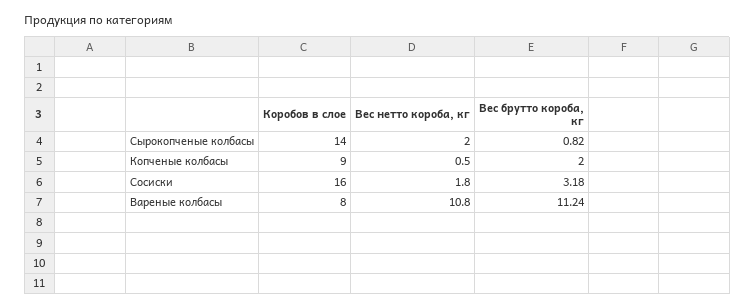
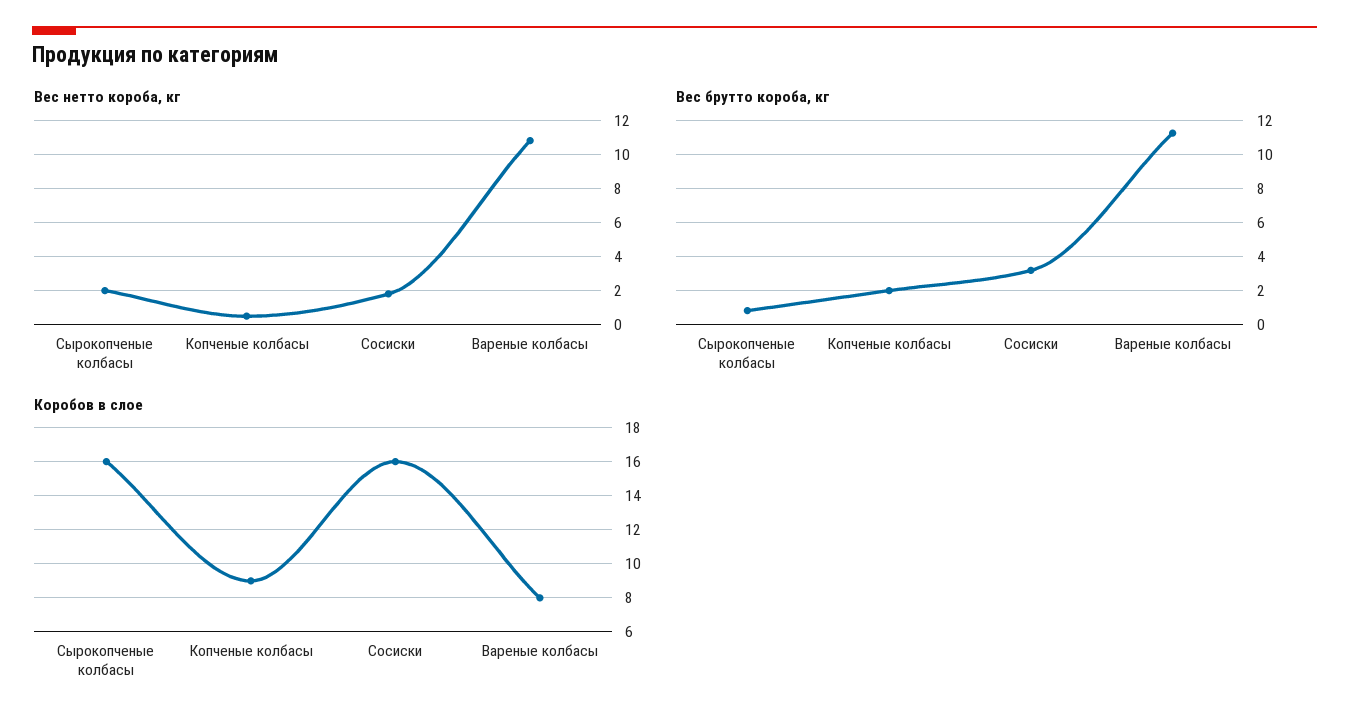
  {
    "Коробов в слое": {
-     "Сырокопченые колбасы": 14,
+     "Сырокопченые колбасы": 16,
      "Копченые колбасы": 9,
      "Сосиски": 16,
      "Вареные колбасы": 8
    },
    "Вес нетто короба, кг": {
      "Сырокопченые колбасы": 2,
      "Копченые колбасы": 0.5,
      "Сосиски": 1.8,
      "Вареные колбасы": 10.8
    },
    "Вес брутто короба, кг": {
      "Сырокопченые колбасы": 0.82,
      "Копченые колбасы": 2,
      "Сосиски": 3.18,
      "Вареные колбасы": 11.24
    }
  }

